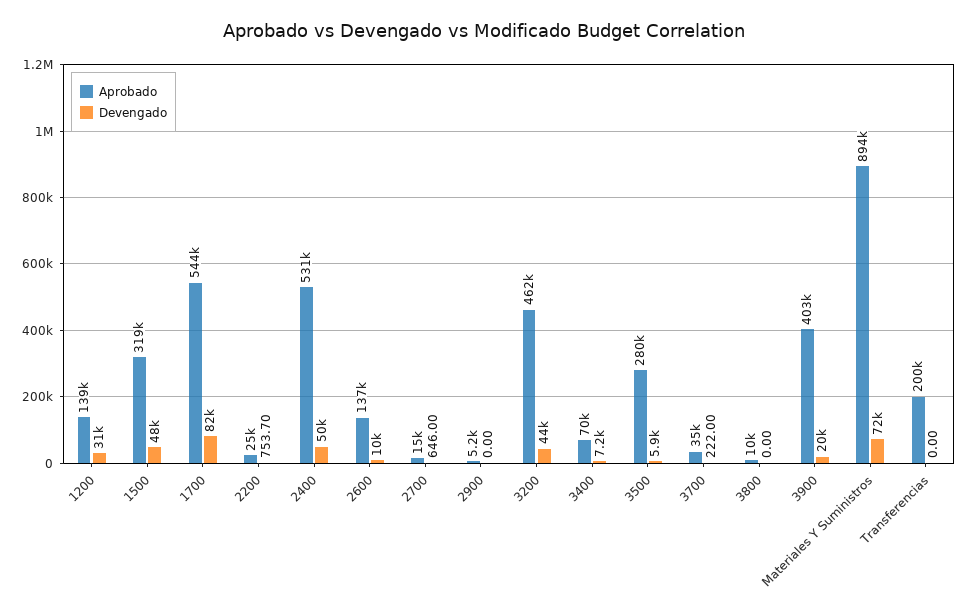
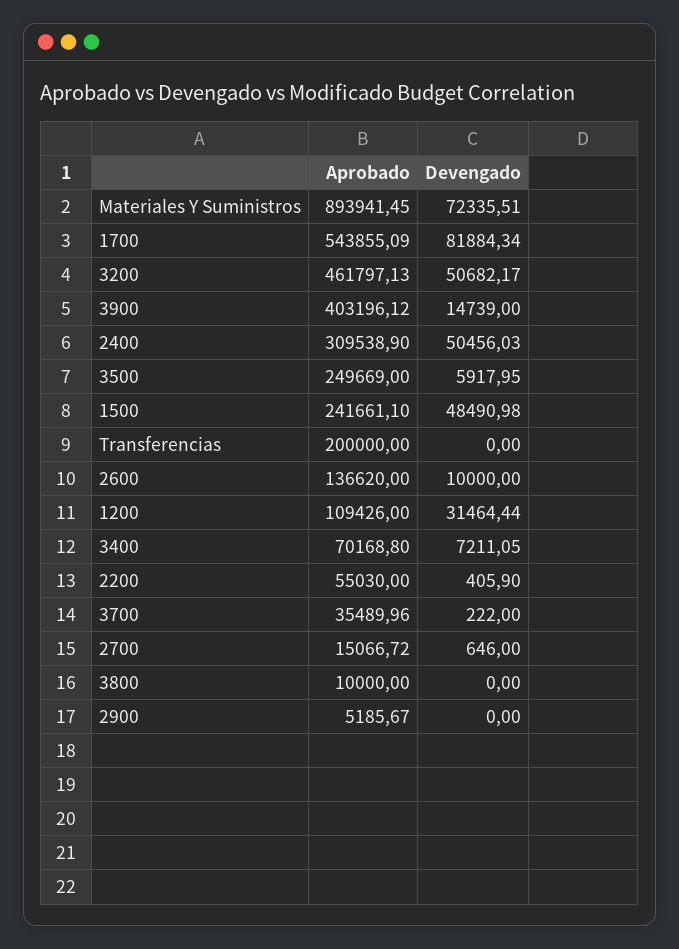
  {
    "Aprobado": {
-     "1200": 139000,
+     "1200": 109426,
-     "1500": 319000,
+     "1500": 241661.1,
      "1700": 543855.09,
-     "2200": 25000,
+     "2200": 55030,
-     "2400": 531000,
+     "2400": 309538.9,
      "2600": 136620,
      "2700": 15066.72,
      "2900": 5185.67,
      "3200": 461797.13,
      "3400": 70168.8,
-     "3500": 280000,
+     "3500": 249669,
      "3700": 35489.96,
      "3800": 10000,
      "3900": 403196.12,
      "Materiales Y Suministros": 893941.45,
      "Transferencias": 200000
    },
    "Devengado": {
      "1200": 31464.44,
      "1500": 48490.98,
      "1700": 81884.34,
-     "2200": 753.7,
+     "2200": 405.9,
      "2400": 50456.03,
      "2600": 10000,
      "2700": 646,
      "2900": 0,
-     "3200": 44000,
+     "3200": 50682.17,
      "3400": 7211.05,
      "3500": 5917.95,
      "3700": 222,
      "3800": 0,
-     "3900": 20000,
+     "3900": 14739,
      "Materiales Y Suministros": 72335.51,
      "Transferencias": 0
    }
  }

